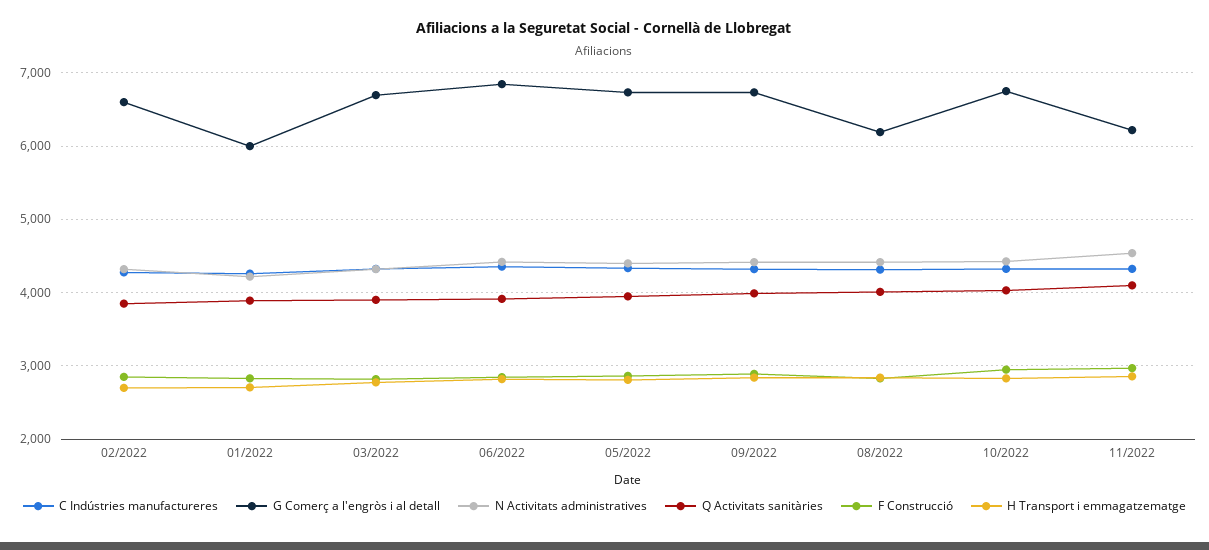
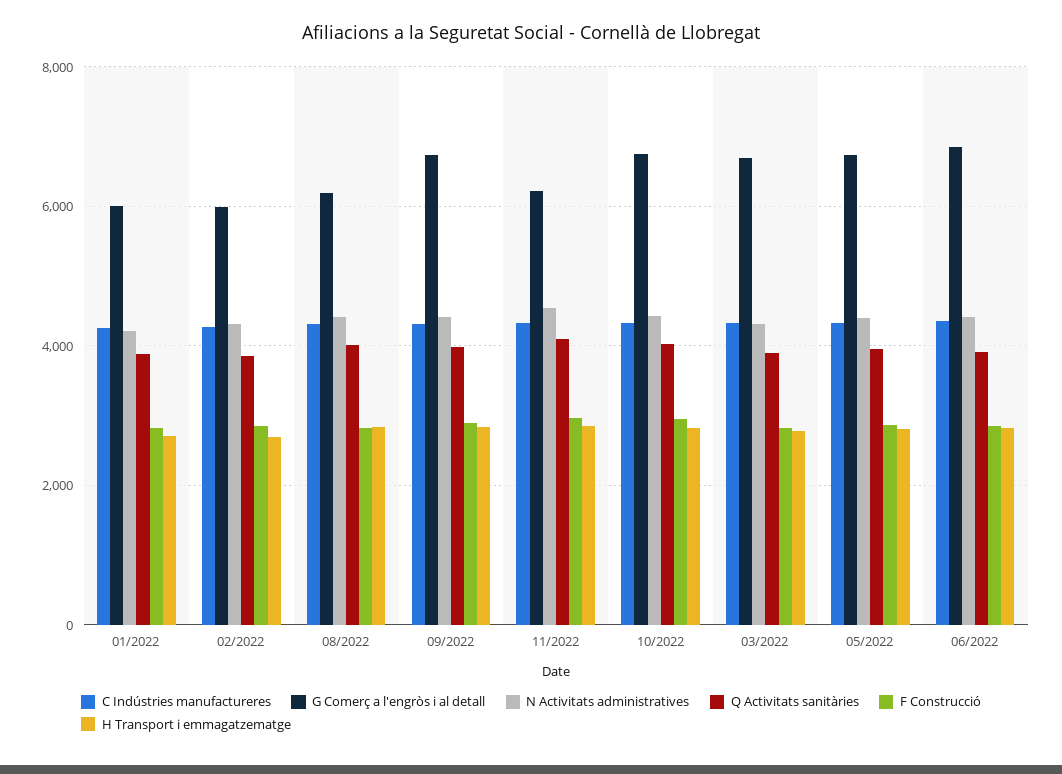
  {
    "C Indústries manufactureres": {
      "02/2022": 4300,
      "01/2022": 4300,
      "03/2022": 4300,
      "06/2022": 4400,
      "05/2022": 4300,
      "09/2022": 4300,
      "08/2022": 4300,
      "10/2022": 4300,
      "11/2022": 4300
    },
    "G Comerç a l'engròs i al detall": {
-     "02/2022": 6600,
+     "02/2022": 6000,
      "01/2022": 6000,
      "03/2022": 6700,
      "06/2022": 6800,
      "05/2022": 6700,
      "09/2022": 6700,
      "08/2022": 6200,
      "10/2022": 6800,
      "11/2022": 6200
    },
    "N Activitats administratives": {
      "02/2022": 4300,
      "01/2022": 4200,
      "03/2022": 4300,
      "06/2022": 4400,
      "05/2022": 4400,
      "09/2022": 4400,
      "08/2022": 4400,
      "10/2022": 4400,
      "11/2022": 4500
    },
    "Q Activitats sanitàries": {
      "02/2022": 3900,
      "01/2022": 3900,
      "03/2022": 3900,
      "06/2022": 3900,
      "05/2022": 4000,
      "09/2022": 4000,
      "08/2022": 4000,
      "10/2022": 4000,
      "11/2022": 4100
    },
    "F Construcció": {
      "02/2022": 2900,
      "01/2022": 2800,
      "03/2022": 2800,
      "06/2022": 2800,
      "05/2022": 2900,
      "09/2022": 2900,
      "08/2022": 2800,
      "10/2022": 3000,
      "11/2022": 3000
    },
    "H Transport i emmagatzematge": {
      "02/2022": 2700,
      "01/2022": 2700,
      "03/2022": 2800,
      "06/2022": 2800,
      "05/2022": 2800,
      "09/2022": 2800,
      "08/2022": 2800,
      "10/2022": 2800,
      "11/2022": 2900
    }
  }

